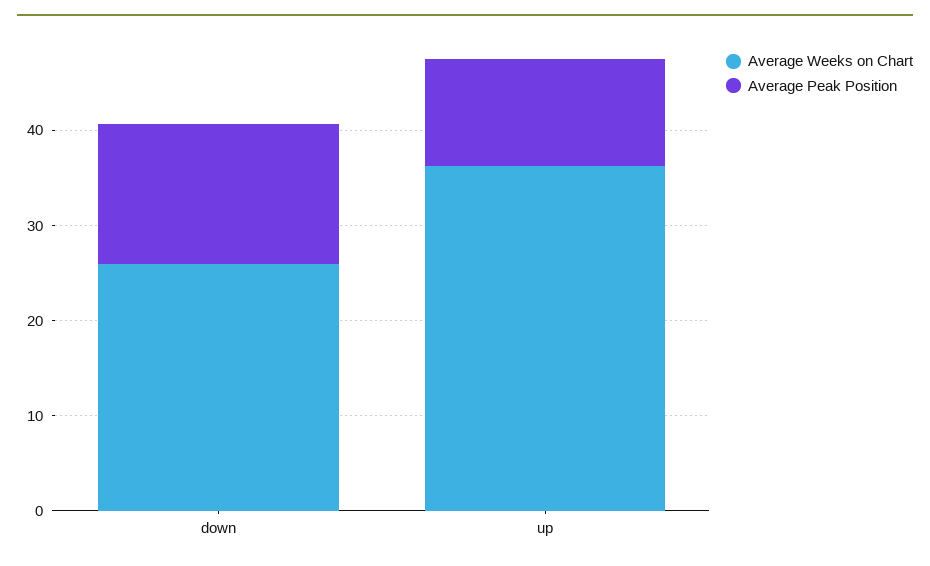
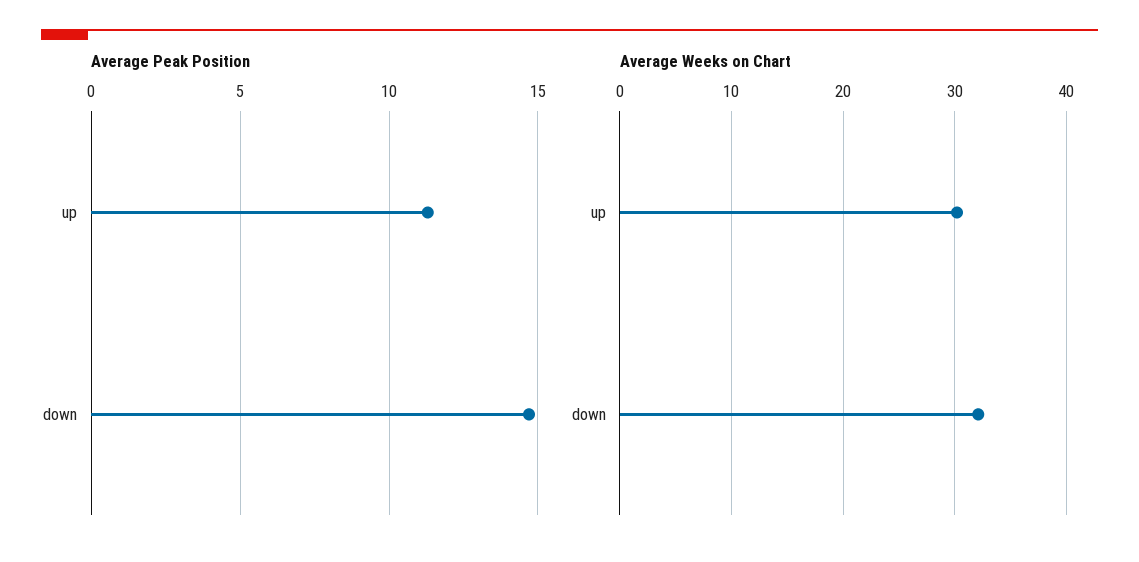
  {
    "Average Weeks on Chart": {
-     "down": 26,
+     "down": 32,
-     "up": 36
+     "up": 30
    },
    "Average Peak Position": {
      "down": 14.5,
      "up": 11.5
    }
  }

